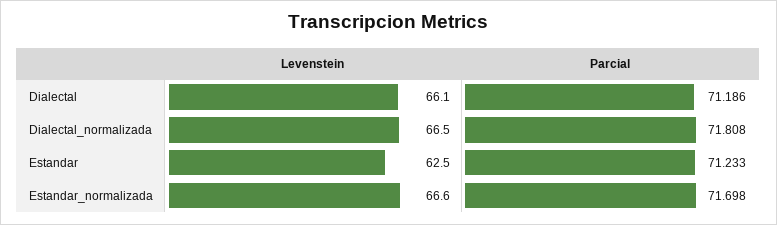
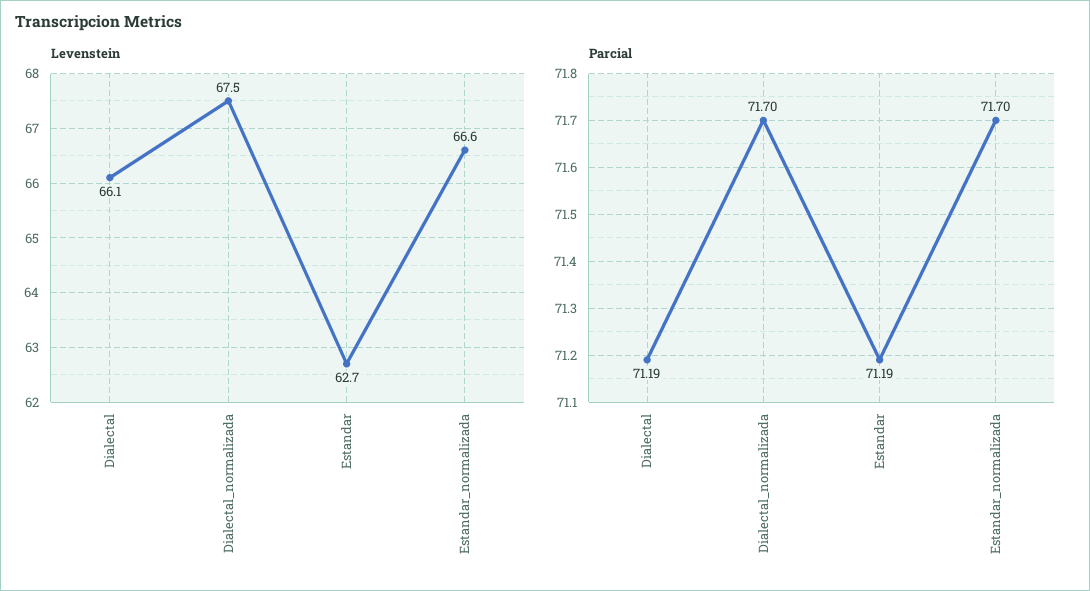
  {
    "Levenstein": {
      "Dialectal": 66.1,
-     "Dialectal_normalizada": 66.5,
+     "Dialectal_normalizada": 67.5,
-     "Estandar": 62.5,
+     "Estandar": 62.7,
      "Estandar_normalizada": 66.6
    },
    "Parcial": {
      "Dialectal": 71.186,
-     "Dialectal_normalizada": 71.808,
+     "Dialectal_normalizada": 71.7,
-     "Estandar": 71.233,
+     "Estandar": 71.19,
      "Estandar_normalizada": 71.698
    }
  }

